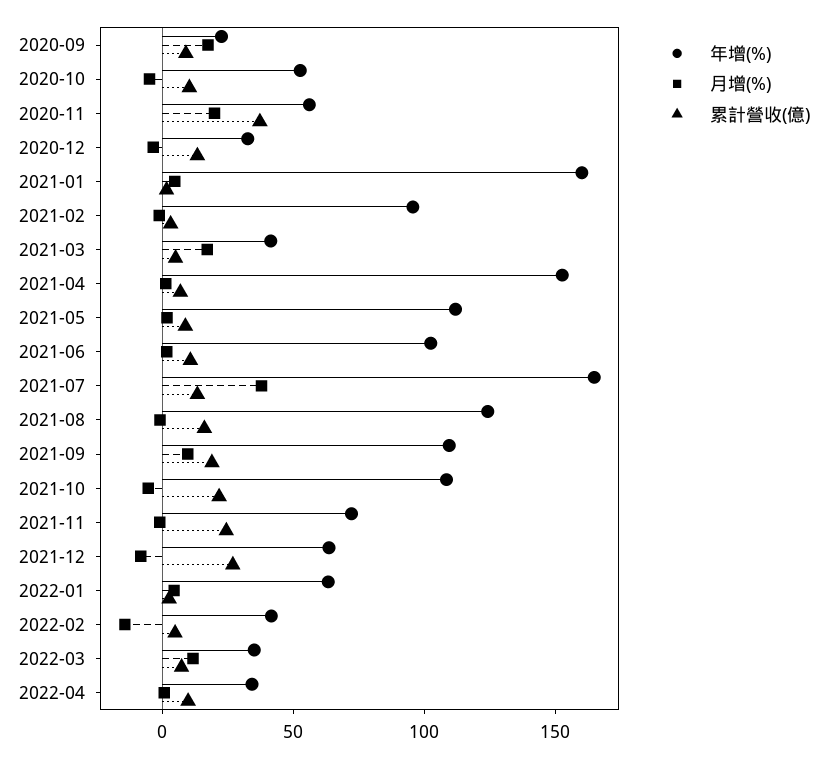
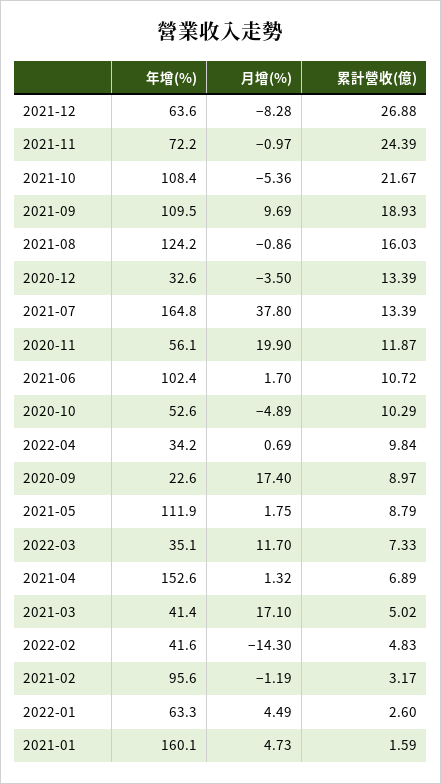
  {
    "年增(%)": {
      "2020-09": 22.6,
      "2020-10": 52.6,
      "2020-11": 56.1,
      "2020-12": 32.6,
      "2021-01": 160.1,
      "2021-02": 95.6,
      "2021-03": 41.4,
      "2021-04": 152.6,
      "2021-05": 111.9,
      "2021-06": 102.4,
      "2021-07": 164.8,
      "2021-08": 124.2,
      "2021-09": 109.5,
      "2021-10": 108.4,
      "2021-11": 72.2,
      "2021-12": 63.6,
      "2022-01": 63.3,
      "2022-02": 41.6,
      "2022-03": 35.1,
      "2022-04": 34.2
    },
    "月增(%)": {
      "2020-09": 17.4,
      "2020-10": -4.89,
      "2020-11": 19.9,
      "2020-12": -3.5,
      "2021-01": 4.73,
      "2021-02": -1.19,
      "2021-03": 17.1,
      "2021-04": 1.32,
      "2021-05": 1.75,
      "2021-06": 1.7,
      "2021-07": 37.8,
      "2021-08": -0.86,
      "2021-09": 9.69,
      "2021-10": -5.36,
      "2021-11": -0.97,
      "2021-12": -8.28,
      "2022-01": 4.49,
      "2022-02": -14.3,
      "2022-03": 11.7,
      "2022-04": 0.69
    },
    "累計營收(億)": {
      "2020-09": 8.97,
      "2020-10": 10.29,
-     "2020-11": 40,
+     "2020-11": 11.87,
      "2020-12": 13.39,
      "2021-01": 1.59,
      "2021-02": 3.17,
      "2021-03": 5.02,
      "2021-04": 6.89,
      "2021-05": 8.79,
      "2021-06": 10.72,
      "2021-07": 13.39,
      "2021-08": 16.03,
      "2021-09": 18.93,
      "2021-10": 21.67,
      "2021-11": 24.39,
      "2021-12": 26.88,
      "2022-01": 2.6,
      "2022-02": 4.83,
      "2022-03": 7.33,
      "2022-04": 9.84
    }
  }

